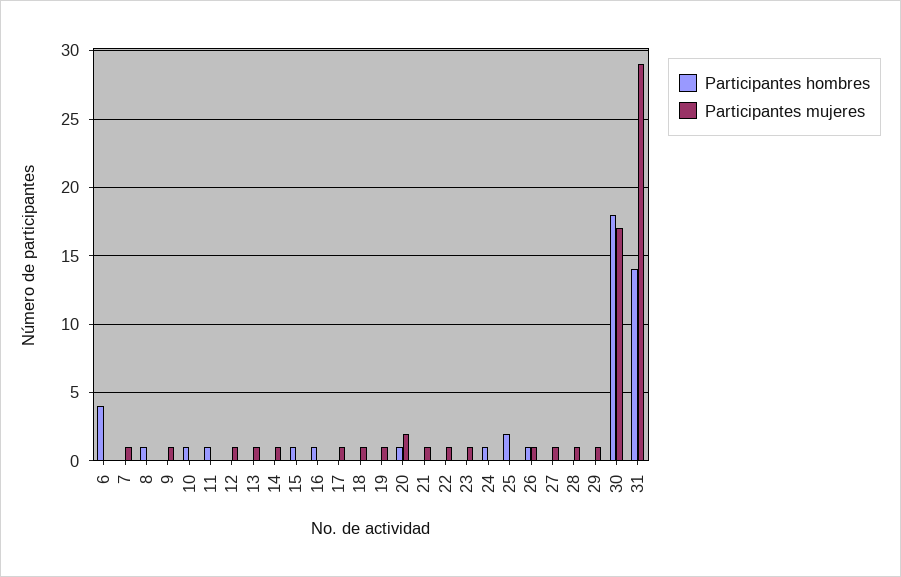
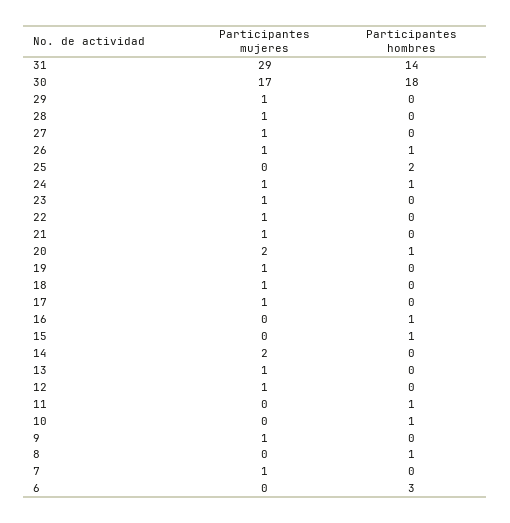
  {
    "Participantes hombres": {
-     "6": 4,
+     "6": 3,
      "7": 0,
      "8": 1,
      "9": 0,
      "10": 1,
      "11": 1,
      "12": 0,
      "13": 0,
      "14": 0,
      "15": 1,
      "16": 1,
      "17": 0,
      "18": 0,
      "19": 0,
      "20": 1,
      "21": 0,
      "22": 0,
      "23": 0,
      "24": 1,
      "25": 2,
      "26": 1,
      "27": 0,
      "28": 0,
      "29": 0,
      "30": 18,
      "31": 14
    },
    "Participantes mujeres": {
      "6": 0,
      "7": 1,
      "8": 0,
      "9": 1,
      "10": 0,
      "11": 0,
      "12": 1,
      "13": 1,
-     "14": 1,
+     "14": 2,
      "15": 0,
      "16": 0,
      "17": 1,
      "18": 1,
      "19": 1,
      "20": 2,
      "21": 1,
      "22": 1,
      "23": 1,
-     "24": 0,
+     "24": 1,
      "25": 0,
      "26": 1,
      "27": 1,
      "28": 1,
      "29": 1,
      "30": 17,
      "31": 29
    }
  }

